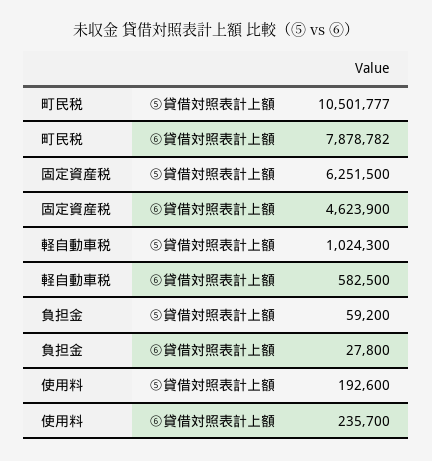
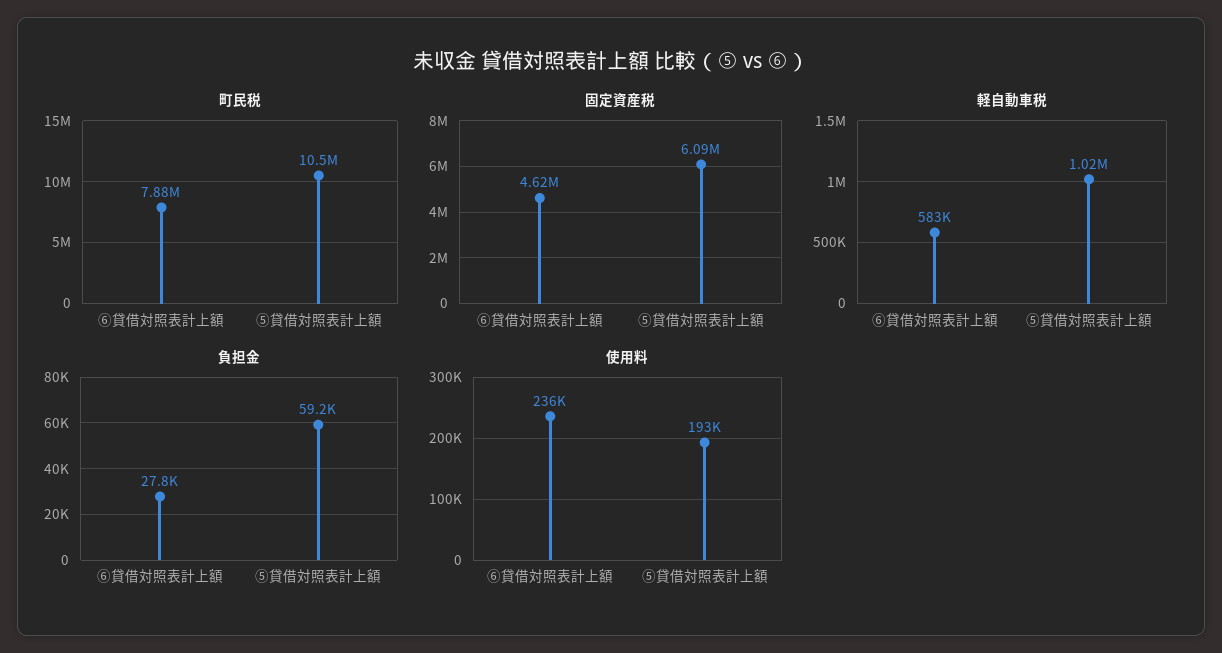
  {
    "町民税": {
      "⑤貸借対照表計上額": 10501777,
      "⑥貸借対照表計上額": 7878782
    },
    "固定資産税": {
-     "⑤貸借対照表計上額": 6251500,
+     "⑤貸借対照表計上額": 6090000,
      "⑥貸借対照表計上額": 4623900
    },
    "軽自動車税": {
      "⑤貸借対照表計上額": 1024300,
      "⑥貸借対照表計上額": 582500
    },
    "負担金": {
      "⑤貸借対照表計上額": 59200,
      "⑥貸借対照表計上額": 27800
    },
    "使用料": {
      "⑤貸借対照表計上額": 192600,
      "⑥貸借対照表計上額": 235700
    }
  }

